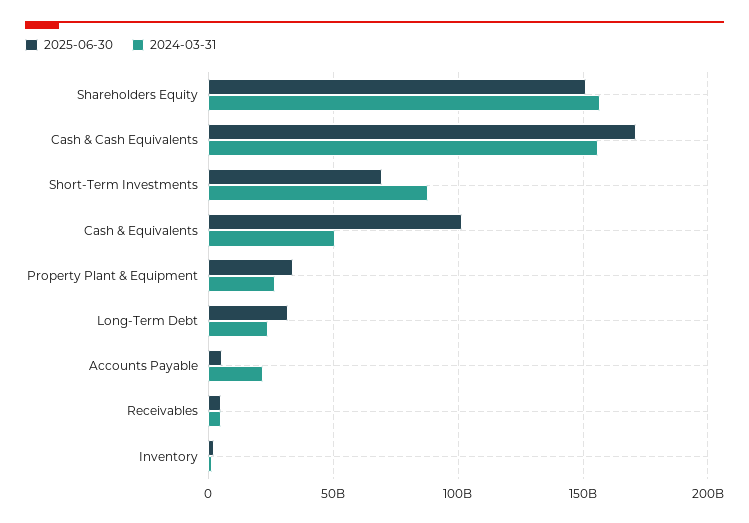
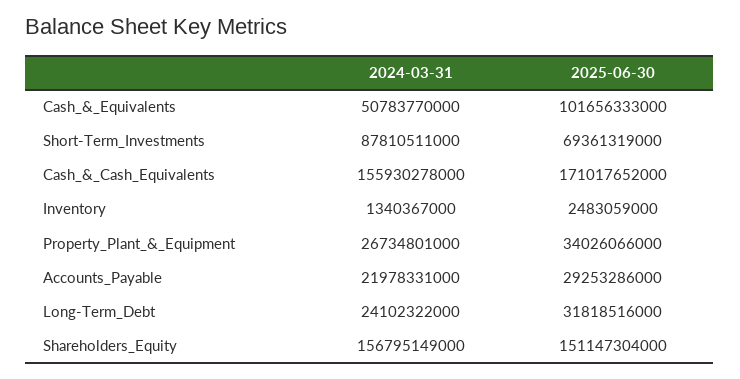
  {
    "2025-06-30": {
      "Shareholders Equity": 151147304000,
      "Cash & Cash Equivalents": 171017652000,
      "Short-Term Investments": 69361319000,
      "Cash & Equivalents": 101656333000,
      "Property Plant & Equipment": 34026066000,
      "Long-Term Debt": 31818516000,
-     "Accounts Payable": 5000000000,
+     "Accounts Payable": 29253286000,
-     "Receivables": 5000000000,
      "Inventory": 2483059000
    },
    "2024-03-31": {
      "Shareholders Equity": 156795149000,
      "Cash & Cash Equivalents": 155930278000,
      "Short-Term Investments": 87810511000,
      "Cash & Equivalents": 50783770000,
      "Property Plant & Equipment": 26734801000,
      "Long-Term Debt": 24102322000,
      "Accounts Payable": 21978331000,
-     "Receivables": 5000000000,
      "Inventory": 1340367000
    }
  }

